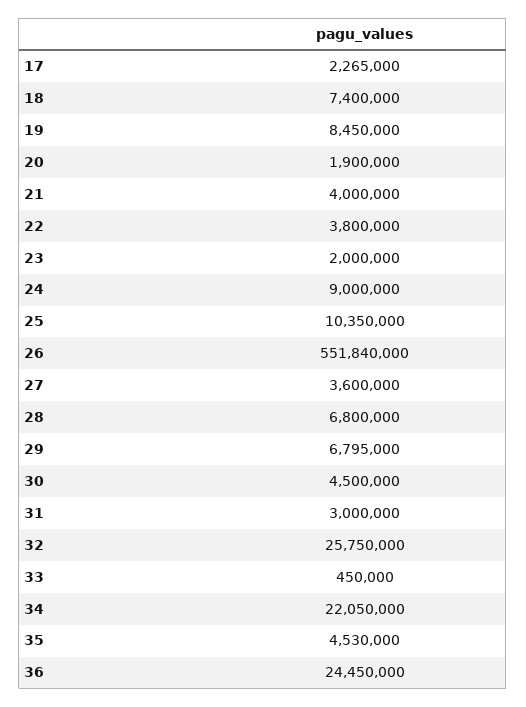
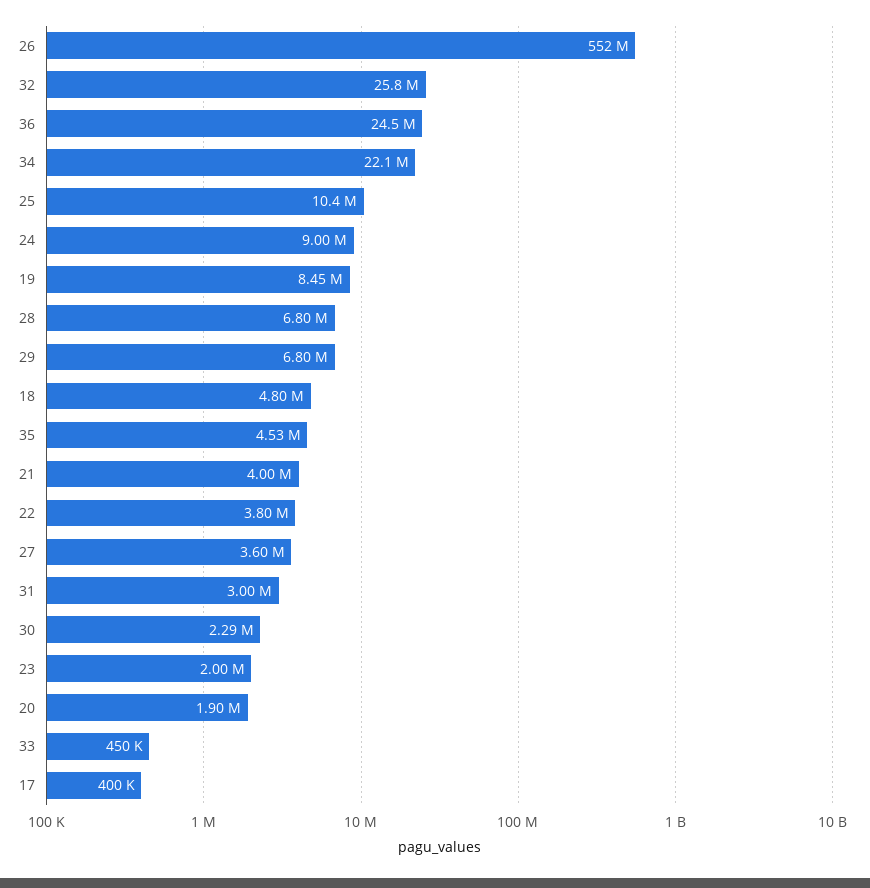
  {
-   "17": 2265000,
+   "17": 400000,
-   "18": 7400000,
+   "18": 4800000,
    "19": 8450000,
    "20": 1900000,
    "21": 4000000,
    "22": 3800000,
    "23": 2000000,
    "24": 9000000,
    "25": 10350000,
    "26": 551840000,
    "27": 3600000,
    "28": 6800000,
    "29": 6795000,
-   "30": 4500000,
+   "30": 2290000,
    "31": 3000000,
    "32": 25750000,
    "33": 450000,
    "34": 22050000,
    "35": 4530000,
    "36": 24450000
  }

